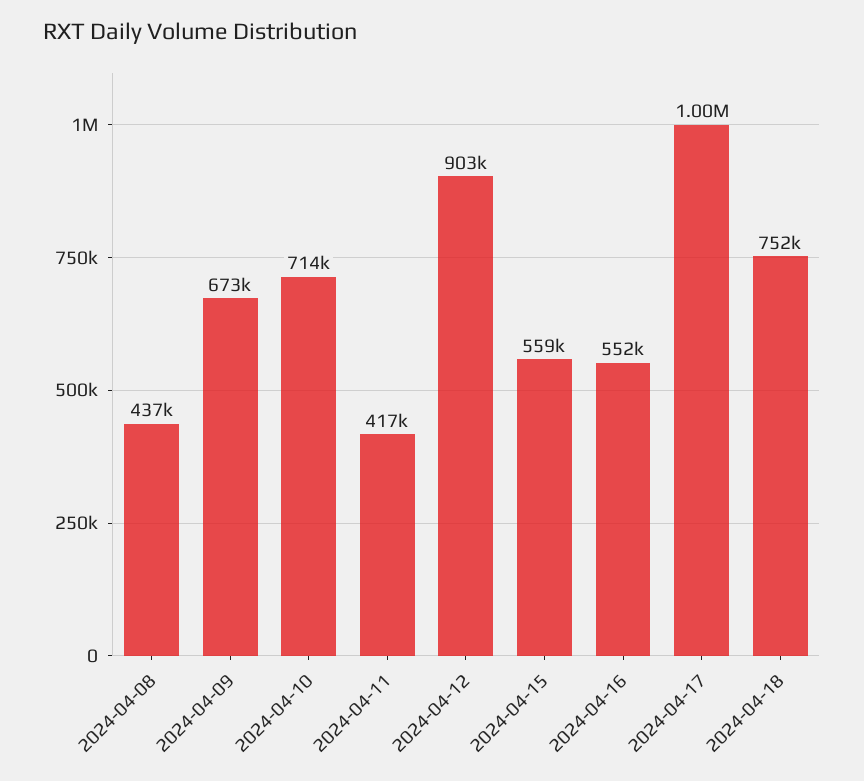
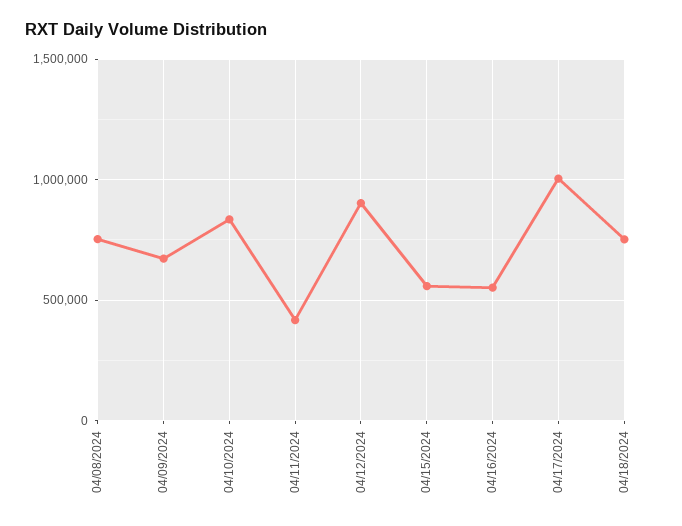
  {
-   "2024-04-08": 437000,
+   "2024-04-08": 750000,
    "2024-04-09": 673000,
-   "2024-04-10": 714000,
+   "2024-04-10": 850000,
    "2024-04-11": 417000,
    "2024-04-12": 903000,
    "2024-04-15": 559000,
    "2024-04-16": 552000,
    "2024-04-17": 1000000,
    "2024-04-18": 752000
  }

